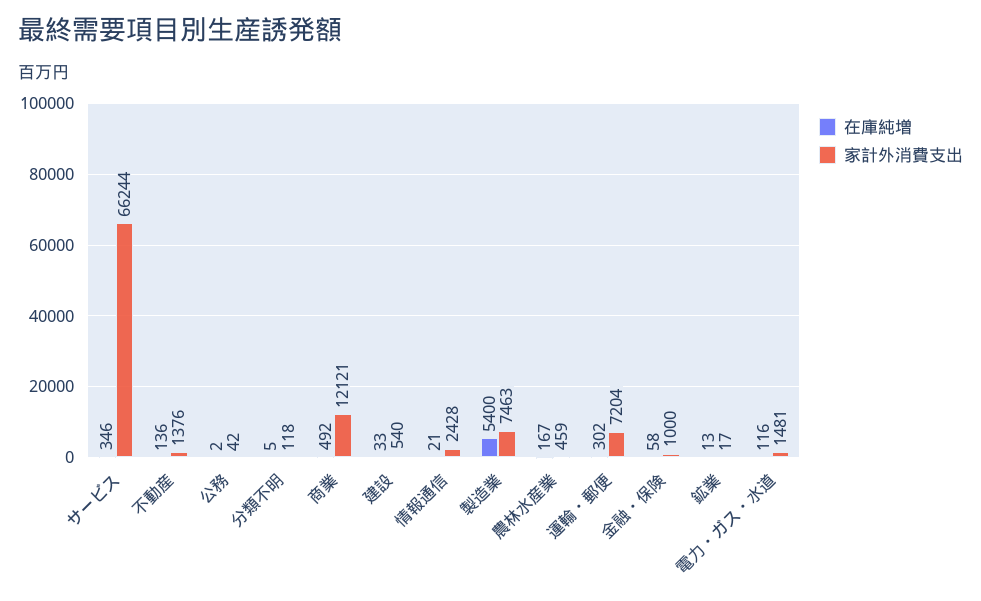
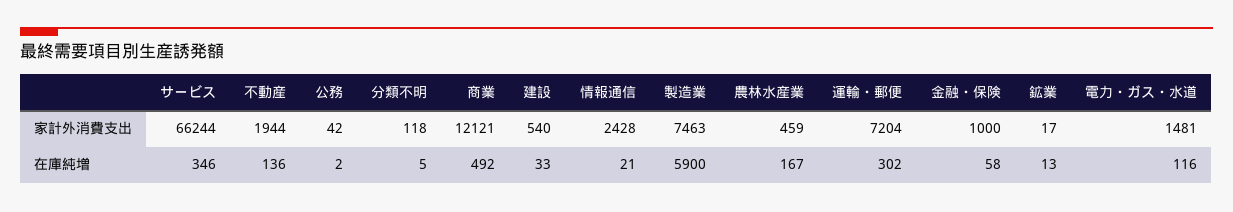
  {
    "在庫純増": {
      "サービス": 346,
      "不動産": 136,
      "公務": 2,
      "分類不明": 5,
      "商業": 492,
      "建設": 33,
      "情報通信": 21,
-     "製造業": 5400,
+     "製造業": 5900,
      "農林水産業": 167,
      "運輸・郵便": 302,
      "金融・保険": 58,
      "鉱業": 13,
      "電力・ガス・水道": 116
    },
    "家計外消費支出": {
      "サービス": 66244,
-     "不動産": 1376,
+     "不動産": 1944,
      "公務": 42,
      "分類不明": 118,
      "商業": 12121,
      "建設": 540,
      "情報通信": 2428,
      "製造業": 7463,
      "農林水産業": 459,
      "運輸・郵便": 7204,
      "金融・保険": 1000,
      "鉱業": 17,
      "電力・ガス・水道": 1481
    }
  }

